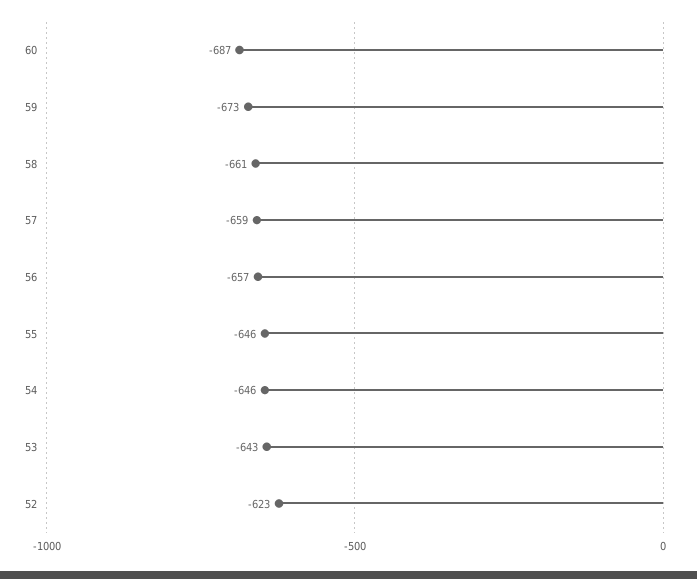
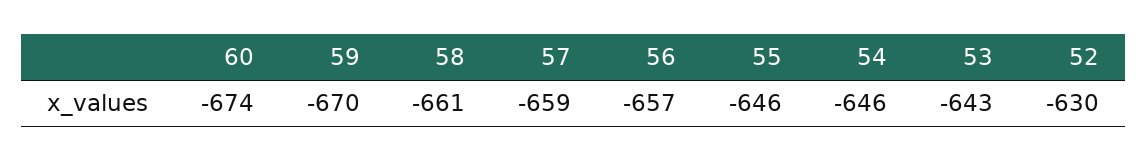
  {
-   "60": -687,
+   "60": -674,
-   "59": -673,
+   "59": -670,
    "58": -661,
    "57": -659,
    "56": -657,
    "55": -646,
    "54": -646,
    "53": -643,
-   "52": -623
+   "52": -630
  }

